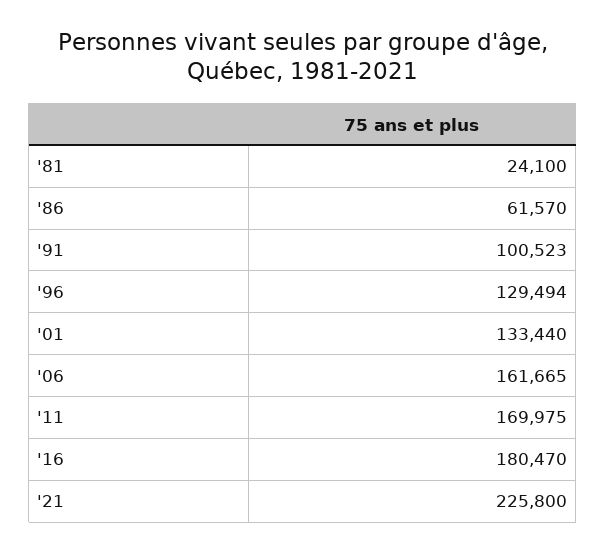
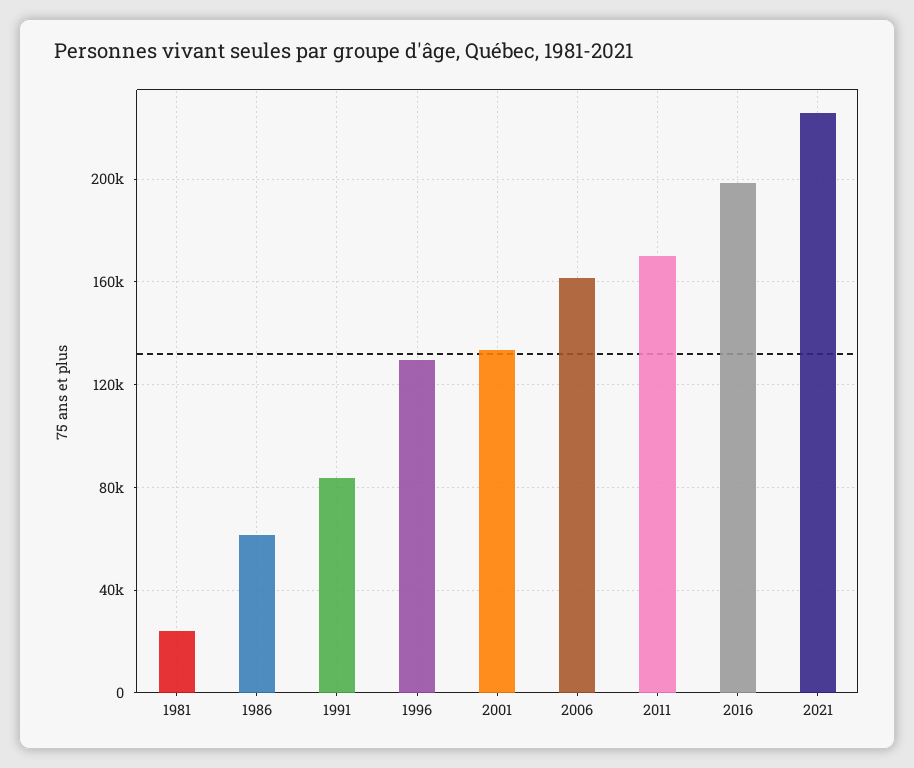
  {
    "'81": 24100,
    "'86": 61570,
-   "'91": 100523,
+   "'91": 85000,
    "'96": 129494,
    "'01": 133440,
    "'06": 161665,
    "'11": 169975,
-   "'16": 180470,
+   "'16": 200000,
    "'21": 225800
  }

